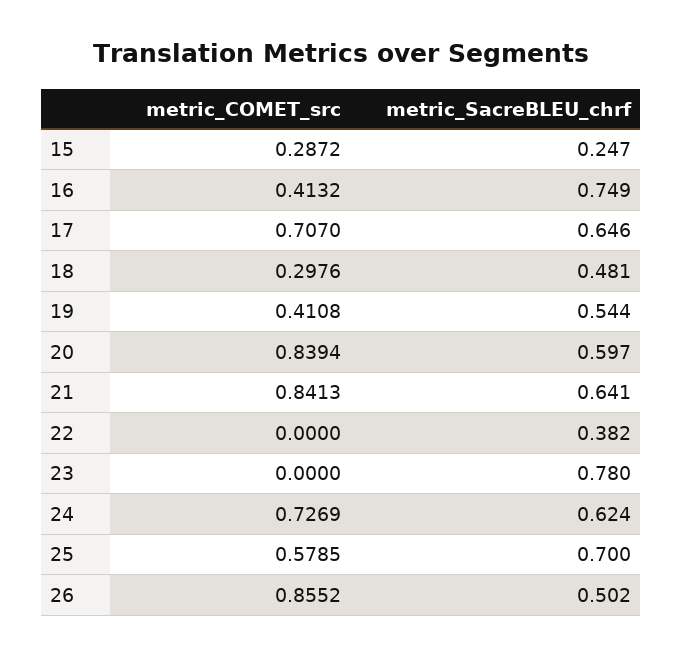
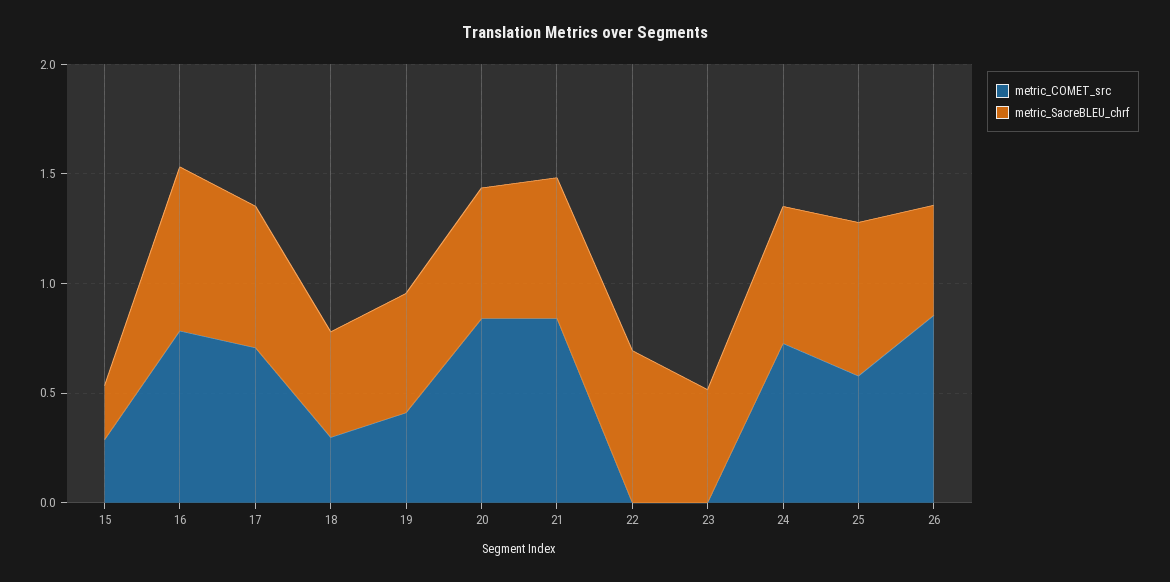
  {
    "metric_COMET_src": {
      "15": 0.2872,
-     "16": 0.4132,
+     "16": 0.8,
      "17": 0.707,
      "18": 0.2976,
      "19": 0.4108,
      "20": 0.8394,
      "21": 0.8413,
      "22": 0,
      "23": 0,
      "24": 0.7269,
      "25": 0.5785,
      "26": 0.8552
    },
    "metric_SacreBLEU_chrf": {
      "15": 0.247,
      "16": 0.749,
      "17": 0.646,
      "18": 0.481,
      "19": 0.544,
      "20": 0.597,
      "21": 0.641,
-     "22": 0.382,
+     "22": 0.7,
-     "23": 0.78,
+     "23": 0.5,
      "24": 0.624,
      "25": 0.7,
      "26": 0.502
    }
  }

